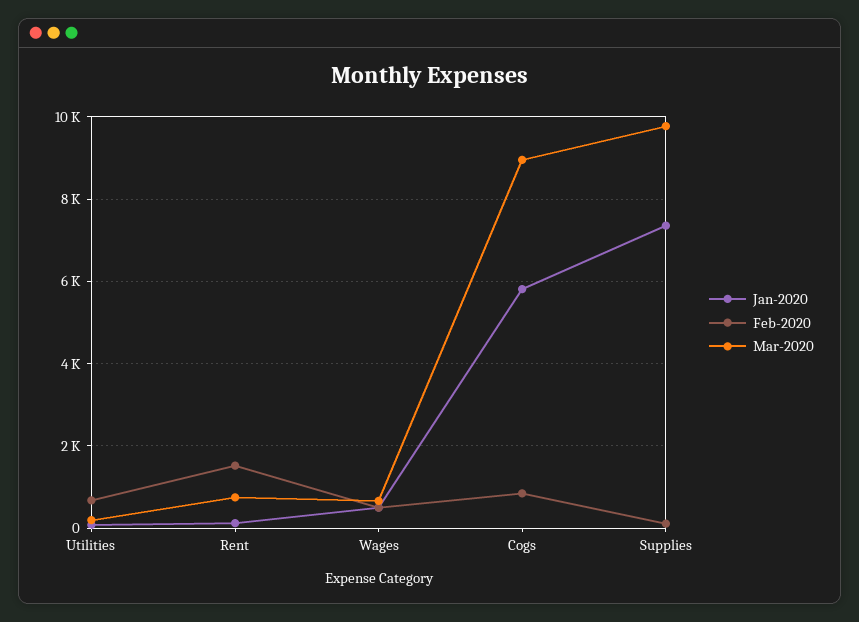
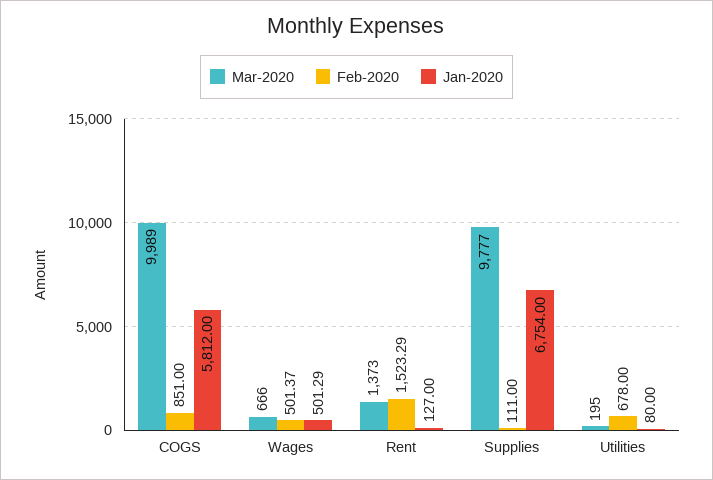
  {
    "Jan-2020": {
      "Utilities": 80,
      "Rent": 127,
      "Wages": 501.29,
      "Cogs": 5812,
-     "Supplies": 7400
+     "Supplies": 6754
    },
    "Feb-2020": {
      "Utilities": 678,
      "Rent": 1523.29,
      "Wages": 501.37,
      "Cogs": 851,
      "Supplies": 111
    },
    "Mar-2020": {
      "Utilities": 195,
-     "Rent": 800,
+     "Rent": 1373,
      "Wages": 666,
-     "Cogs": 9000,
+     "Cogs": 9989,
      "Supplies": 9777
    }
  }

